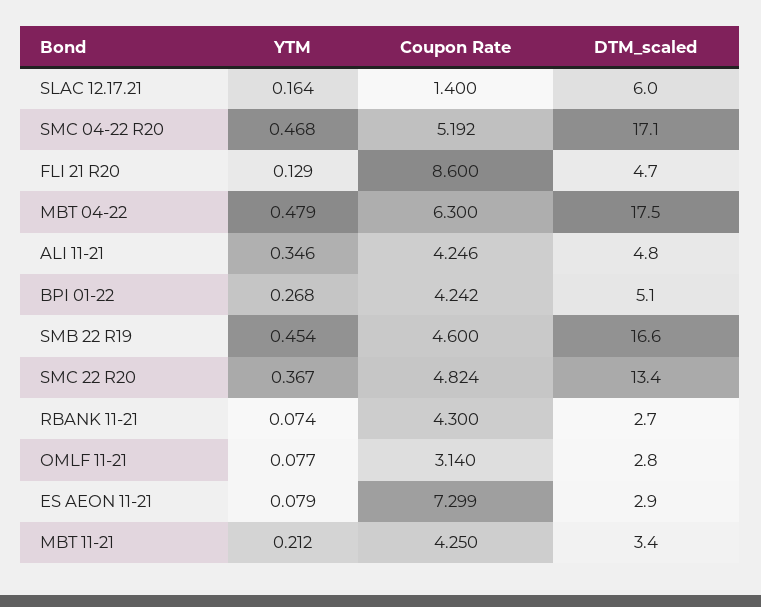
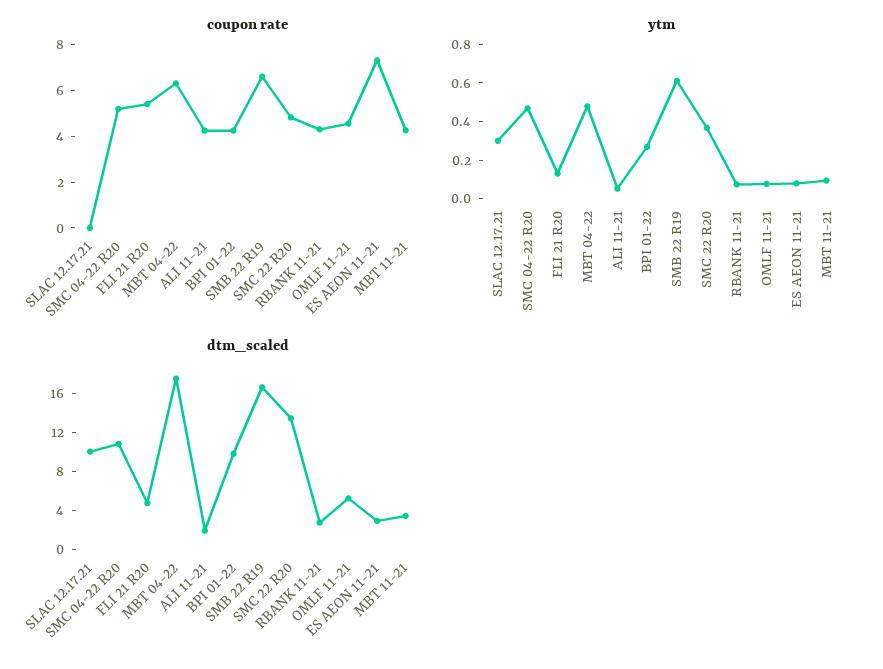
  {
    "YTM": {
-     "SLAC 12.17.21": 0.164,
+     "SLAC 12.17.21": 0.3,
      "SMC 04-22 R20": 0.468,
      "FLI 21 R20": 0.129,
      "MBT 04-22": 0.479,
-     "ALI 11-21": 0.346,
+     "ALI 11-21": 0.05,
      "BPI 01-22": 0.268,
-     "SMB 22 R19": 0.454,
+     "SMB 22 R19": 0.6,
      "SMC 22 R20": 0.367,
      "RBANK 11-21": 0.074,
      "OMLF 11-21": 0.077,
      "ES AEON 11-21": 0.079,
-     "MBT 11-21": 0.212
+     "MBT 11-21": 0.1
    },
    "Coupon Rate": {
-     "SLAC 12.17.21": 1.4,
+     "SLAC 12.17.21": 0,
      "SMC 04-22 R20": 5.192,
-     "FLI 21 R20": 8.6,
+     "FLI 21 R20": 5.5,
      "MBT 04-22": 6.3,
      "ALI 11-21": 4.246,
      "BPI 01-22": 4.242,
-     "SMB 22 R19": 4.6,
+     "SMB 22 R19": 6.5,
      "SMC 22 R20": 4.824,
      "RBANK 11-21": 4.3,
-     "OMLF 11-21": 3.14,
+     "OMLF 11-21": 4.5,
      "ES AEON 11-21": 7.299,
      "MBT 11-21": 4.25
    },
    "DTM_scaled": {
-     "SLAC 12.17.21": 6,
+     "SLAC 12.17.21": 10,
-     "SMC 04-22 R20": 17.1,
+     "SMC 04-22 R20": 11,
      "FLI 21 R20": 4.7,
      "MBT 04-22": 17.5,
-     "ALI 11-21": 4.8,
+     "ALI 11-21": 2,
-     "BPI 01-22": 5.1,
+     "BPI 01-22": 10,
      "SMB 22 R19": 16.6,
      "SMC 22 R20": 13.4,
      "RBANK 11-21": 2.7,
-     "OMLF 11-21": 2.8,
+     "OMLF 11-21": 5,
      "ES AEON 11-21": 2.9,
      "MBT 11-21": 3.4
    }
  }

